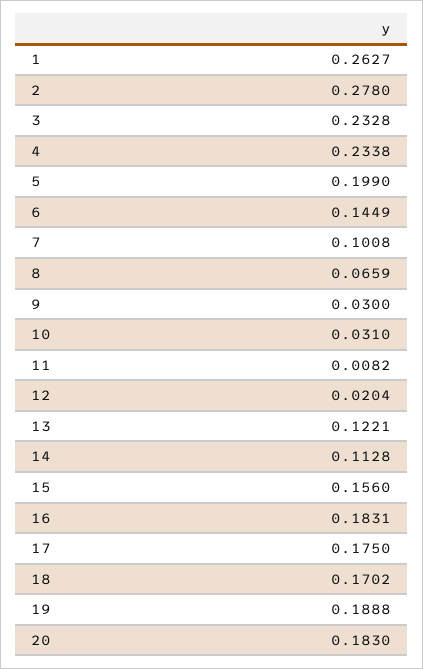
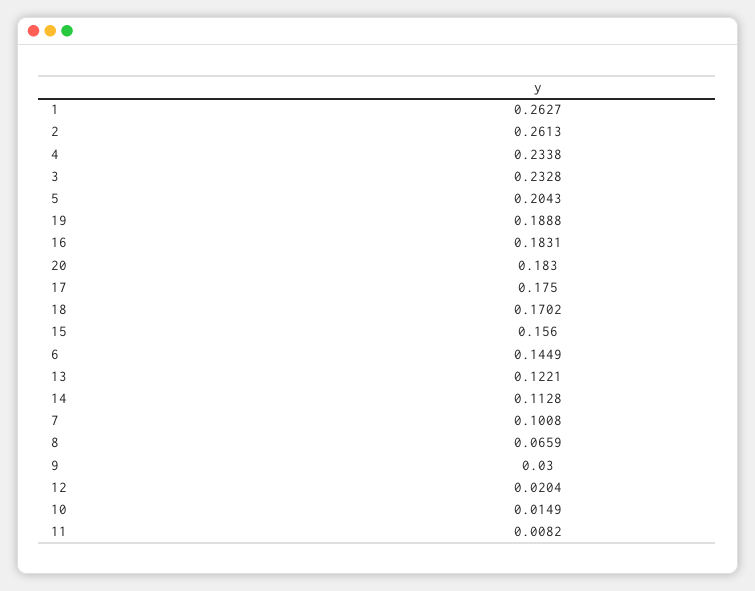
  {
    "1": 0.2627,
-   "2": 0.278,
+   "2": 0.2613,
    "3": 0.2328,
    "4": 0.2338,
-   "5": 0.199,
+   "5": 0.2043,
    "6": 0.1449,
    "7": 0.1008,
    "8": 0.0659,
    "9": 0.03,
-   "10": 0.031,
+   "10": 0.0149,
    "11": 0.0082,
    "12": 0.0204,
    "13": 0.1221,
    "14": 0.1128,
    "15": 0.156,
    "16": 0.1831,
    "17": 0.175,
    "18": 0.1702,
    "19": 0.1888,
    "20": 0.183
  }

